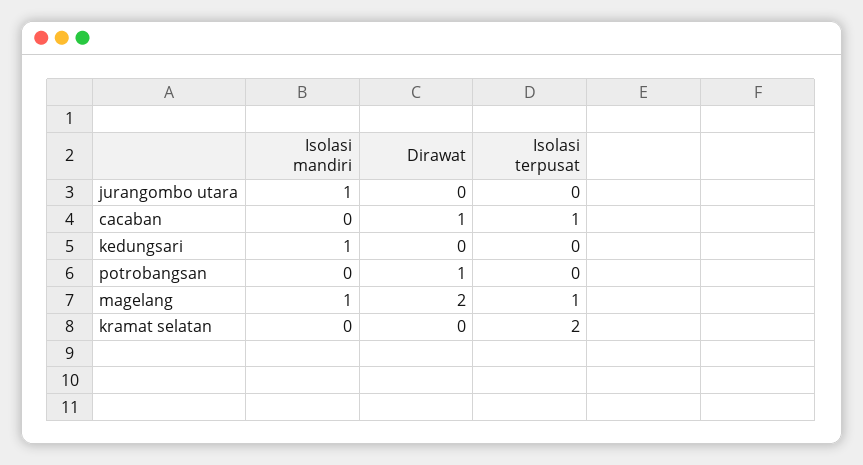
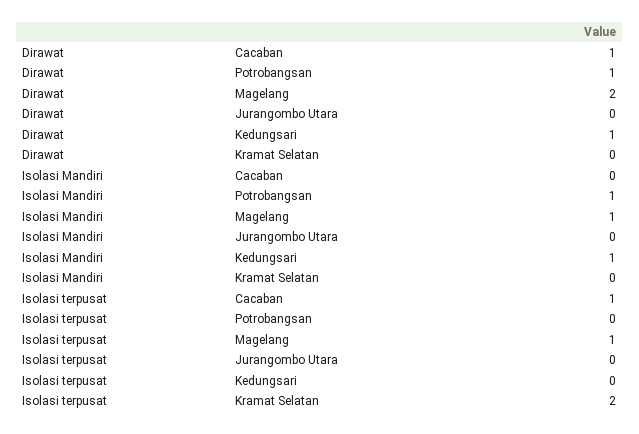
  {
    "Isolasi mandiri": {
-     "jurangombo utara": 1,
+     "jurangombo utara": 0,
      "cacaban": 0,
      "kedungsari": 1,
-     "potrobangsan": 0,
+     "potrobangsan": 1,
      "magelang": 1,
      "kramat selatan": 0
    },
    "Dirawat": {
      "jurangombo utara": 0,
      "cacaban": 1,
-     "kedungsari": 0,
+     "kedungsari": 1,
      "potrobangsan": 1,
      "magelang": 2,
      "kramat selatan": 0
    },
    "Isolasi terpusat": {
      "jurangombo utara": 0,
      "cacaban": 1,
      "kedungsari": 0,
      "potrobangsan": 0,
      "magelang": 1,
      "kramat selatan": 2
    }
  }

